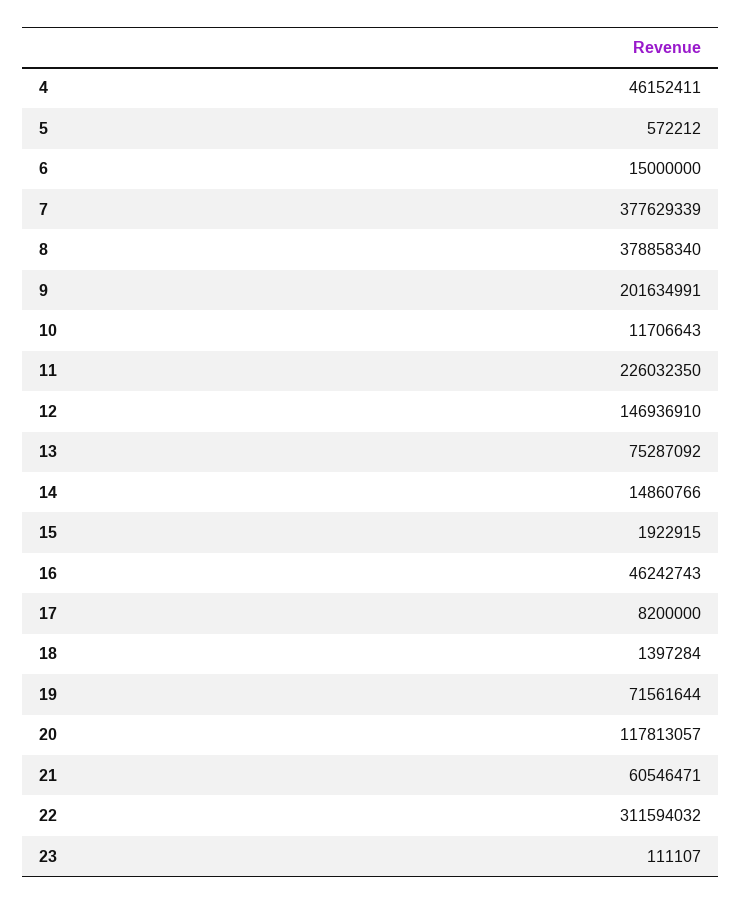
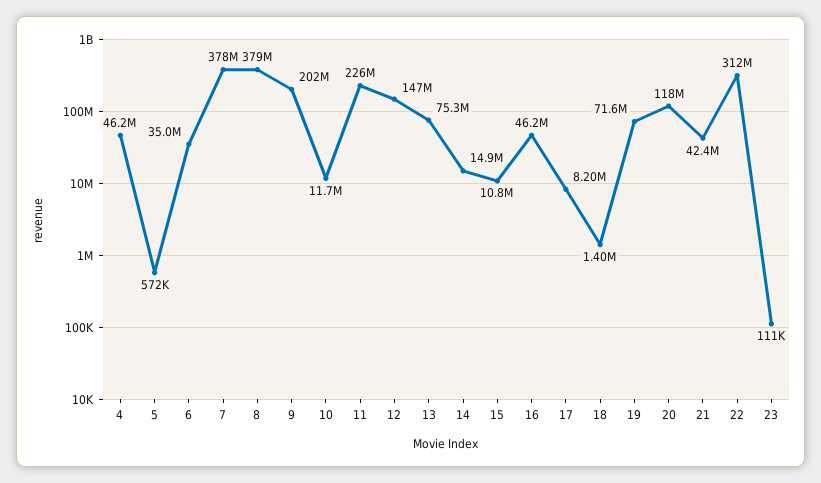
  {
    "4": 46152411,
    "5": 572212,
-   "6": 15000000,
+   "6": 35000000,
    "7": 377629339,
    "8": 378858340,
    "9": 201634991,
    "10": 11706643,
    "11": 226032350,
    "12": 146936910,
    "13": 75287092,
    "14": 14860766,
-   "15": 1922915,
+   "15": 10800000,
    "16": 46242743,
    "17": 8200000,
    "18": 1397284,
    "19": 71561644,
    "20": 117813057,
-   "21": 60546471,
+   "21": 42400000,
    "22": 311594032,
    "23": 111107
  }

